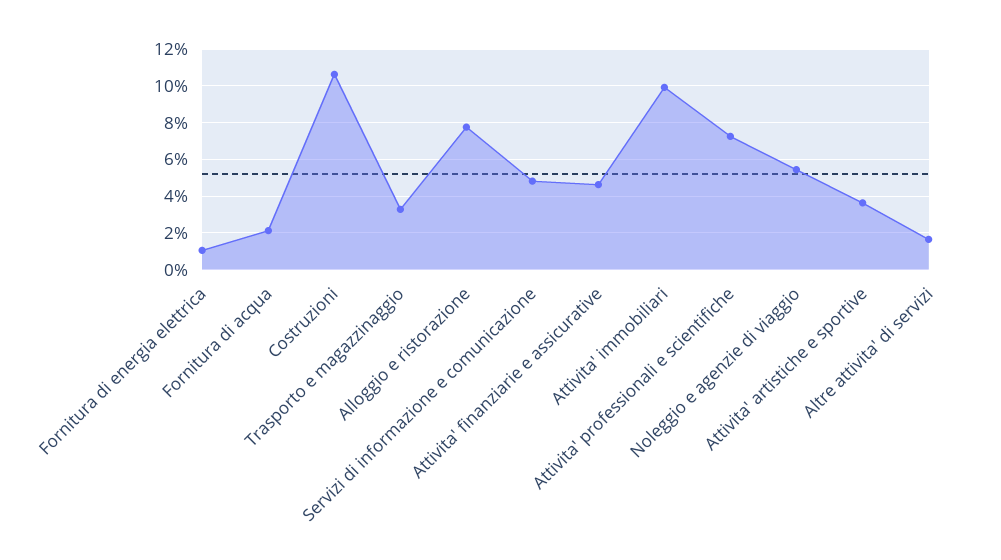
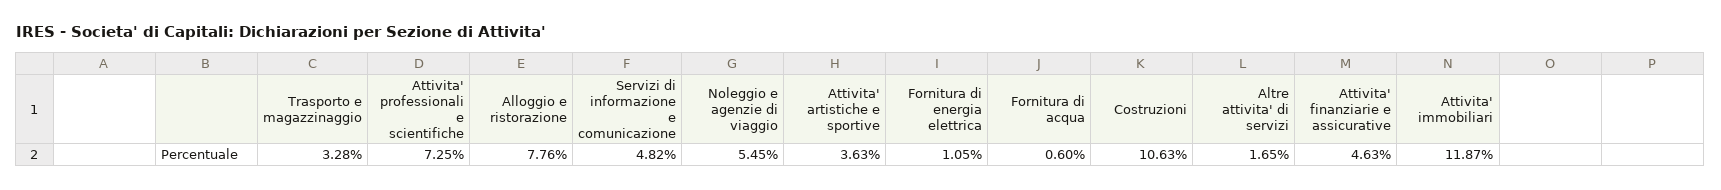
  {
    "Fornitura di energia elettrica": 1.05,
-   "Fornitura di acqua": 2,
+   "Fornitura di acqua": 0.6,
    "Costruzioni": 10.63,
    "Trasporto e magazzinaggio": 3.28,
    "Alloggio e ristorazione": 7.76,
    "Servizi di informazione e comunicazione": 4.82,
    "Attivita' finanziarie e assicurative": 4.63,
-   "Attivita' immobiliari": 10,
+   "Attivita' immobiliari": 11.87,
    "Attivita' professionali e scientifiche": 7.25,
    "Noleggio e agenzie di viaggio": 5.45,
    "Attivita' artistiche e sportive": 3.63,
    "Altre attivita' di servizi": 1.65
  }

